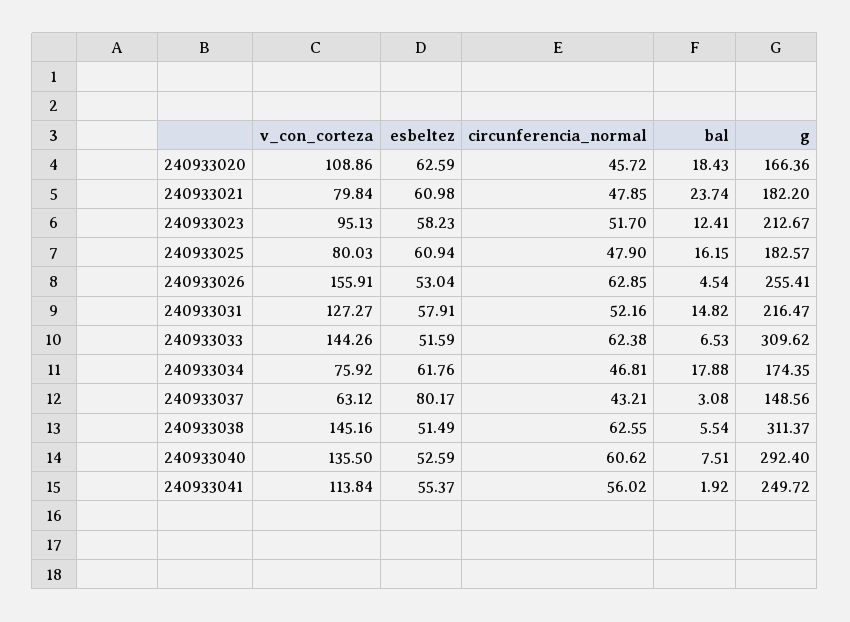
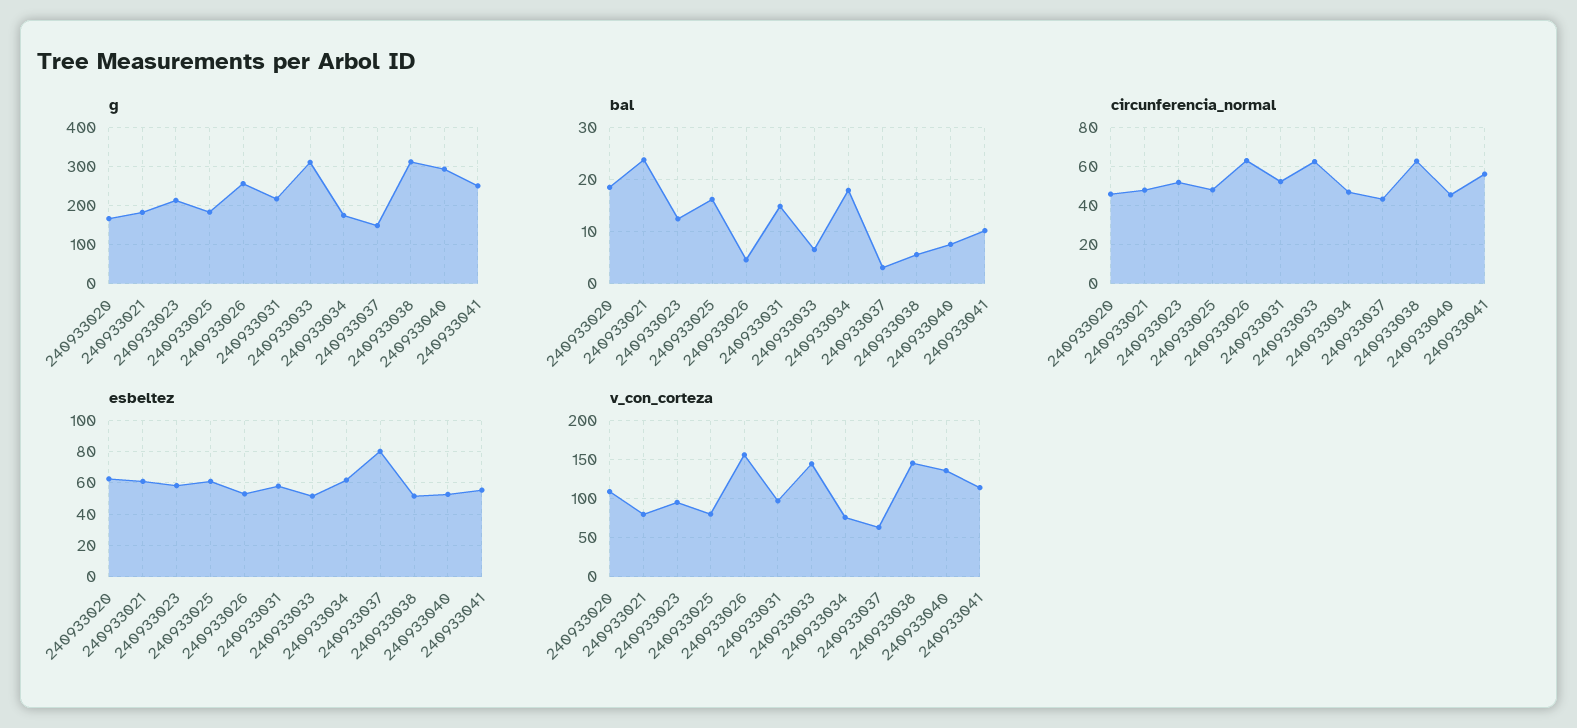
  {
    "v_con_corteza": {
      "240933020": 108.86,
      "240933021": 79.84,
      "240933023": 95.13,
      "240933025": 80.03,
      "240933026": 155.91,
-     "240933031": 127.27,
+     "240933031": 100,
      "240933033": 144.26,
      "240933034": 75.92,
      "240933037": 63.12,
      "240933038": 145.16,
      "240933040": 135.5,
      "240933041": 113.84
    },
    "esbeltez": {
      "240933020": 62.59,
      "240933021": 60.98,
      "240933023": 58.23,
      "240933025": 60.94,
      "240933026": 53.04,
      "240933031": 57.91,
      "240933033": 51.59,
      "240933034": 61.76,
      "240933037": 80.17,
      "240933038": 51.49,
      "240933040": 52.59,
      "240933041": 55.37
    },
    "circunferencia_normal": {
      "240933020": 45.72,
      "240933021": 47.85,
      "240933023": 51.7,
      "240933025": 47.9,
      "240933026": 62.85,
      "240933031": 52.16,
      "240933033": 62.38,
      "240933034": 46.81,
      "240933037": 43.21,
      "240933038": 62.55,
-     "240933040": 60.62,
+     "240933040": 45,
      "240933041": 56.02
    },
    "bal": {
      "240933020": 18.43,
      "240933021": 23.74,
      "240933023": 12.41,
      "240933025": 16.15,
      "240933026": 4.54,
      "240933031": 14.82,
      "240933033": 6.53,
      "240933034": 17.88,
      "240933037": 3.08,
      "240933038": 5.54,
      "240933040": 7.51,
-     "240933041": 1.92
+     "240933041": 10
    },
    "g": {
      "240933020": 166.36,
      "240933021": 182.2,
      "240933023": 212.67,
      "240933025": 182.57,
      "240933026": 255.41,
      "240933031": 216.47,
      "240933033": 309.62,
      "240933034": 174.35,
      "240933037": 148.56,
      "240933038": 311.37,
      "240933040": 292.4,
      "240933041": 249.72
    }
  }

